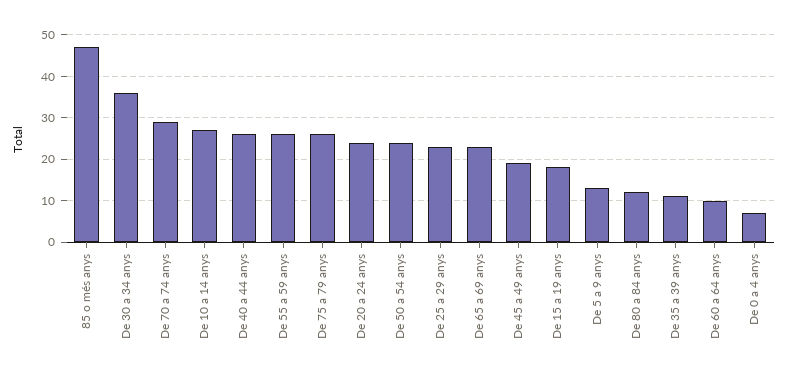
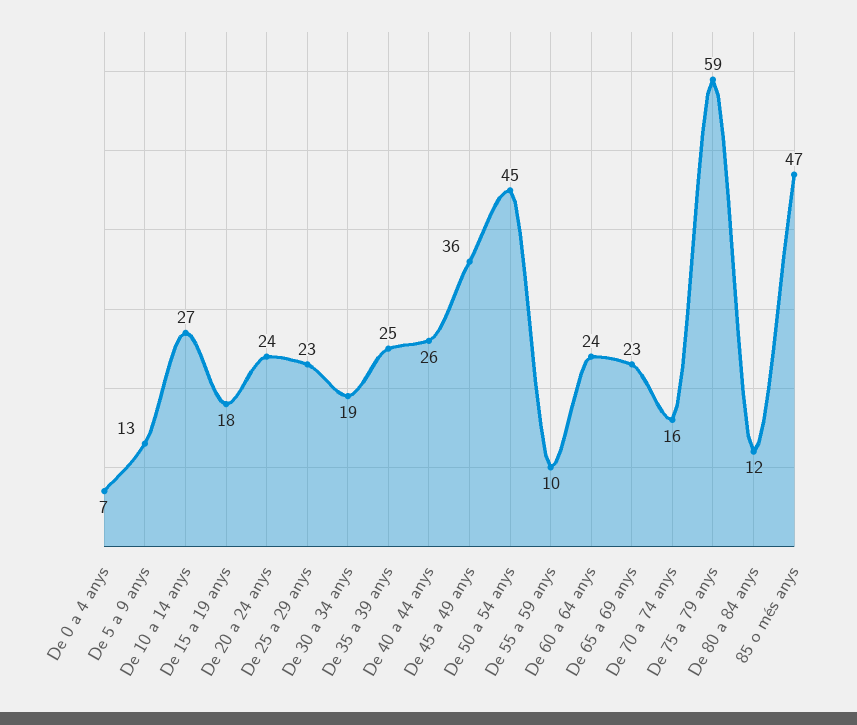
  {
    "85 o més anys": 47,
-   "De 30 a 34 anys": 35,
+   "De 30 a 34 anys": 19,
-   "De 70 a 74 anys": 30,
+   "De 70 a 74 anys": 16,
    "De 10 a 14 anys": 27,
    "De 40 a 44 anys": 26,
-   "De 55 a 59 anys": 25,
+   "De 55 a 59 anys": 10,
-   "De 75 a 79 anys": 25,
+   "De 75 a 79 anys": 59,
    "De 20 a 24 anys": 24,
-   "De 50 a 54 anys": 25,
+   "De 50 a 54 anys": 45,
    "De 25 a 29 anys": 23,
    "De 65 a 69 anys": 23,
-   "De 45 a 49 anys": 20,
+   "De 45 a 49 anys": 36,
    "De 15 a 19 anys": 18,
    "De 5 a 9 anys": 13,
    "De 80 a 84 anys": 12,
-   "De 35 a 39 anys": 10,
+   "De 35 a 39 anys": 25,
-   "De 60 a 64 anys": 10,
+   "De 60 a 64 anys": 24,
    "De 0 a 4 anys": 7
  }

